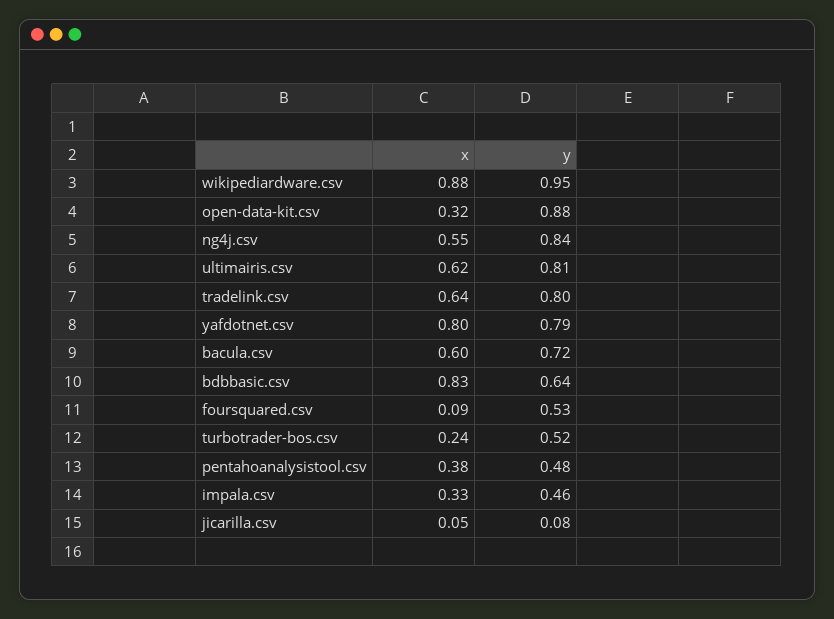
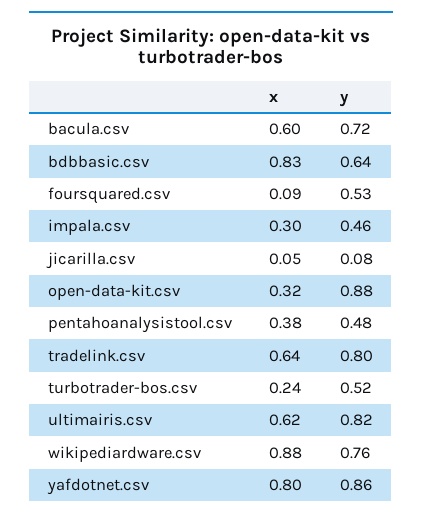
  {
    "x": {
      "wikipediardware.csv": 0.88,
      "open-data-kit.csv": 0.32,
-     "ng4j.csv": 0.55,
      "ultimairis.csv": 0.62,
      "tradelink.csv": 0.64,
      "yafdotnet.csv": 0.8,
      "bacula.csv": 0.6,
      "bdbbasic.csv": 0.83,
      "foursquared.csv": 0.09,
      "turbotrader-bos.csv": 0.24,
      "pentahoanalysistool.csv": 0.38,
-     "impala.csv": 0.33,
+     "impala.csv": 0.3,
      "jicarilla.csv": 0.05
    },
    "y": {
-     "wikipediardware.csv": 0.95,
+     "wikipediardware.csv": 0.76,
      "open-data-kit.csv": 0.88,
-     "ng4j.csv": 0.84,
-     "ultimairis.csv": 0.81,
+     "ultimairis.csv": 0.82,
      "tradelink.csv": 0.8,
-     "yafdotnet.csv": 0.79,
+     "yafdotnet.csv": 0.86,
      "bacula.csv": 0.72,
      "bdbbasic.csv": 0.64,
      "foursquared.csv": 0.53,
      "turbotrader-bos.csv": 0.52,
      "pentahoanalysistool.csv": 0.48,
      "impala.csv": 0.46,
      "jicarilla.csv": 0.08
    }
  }

